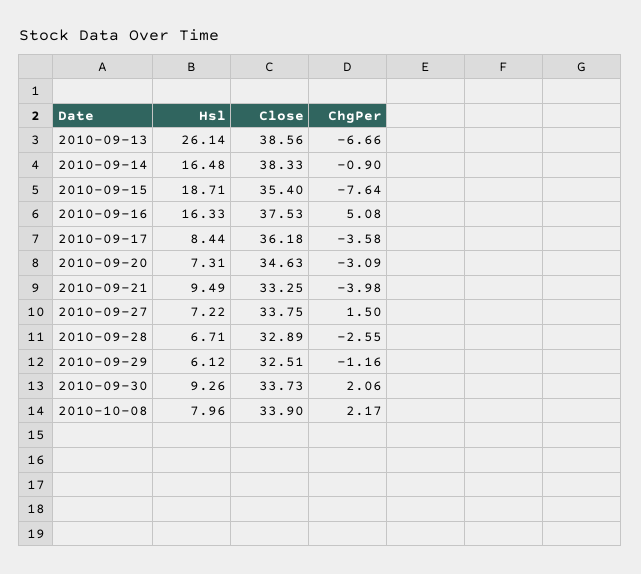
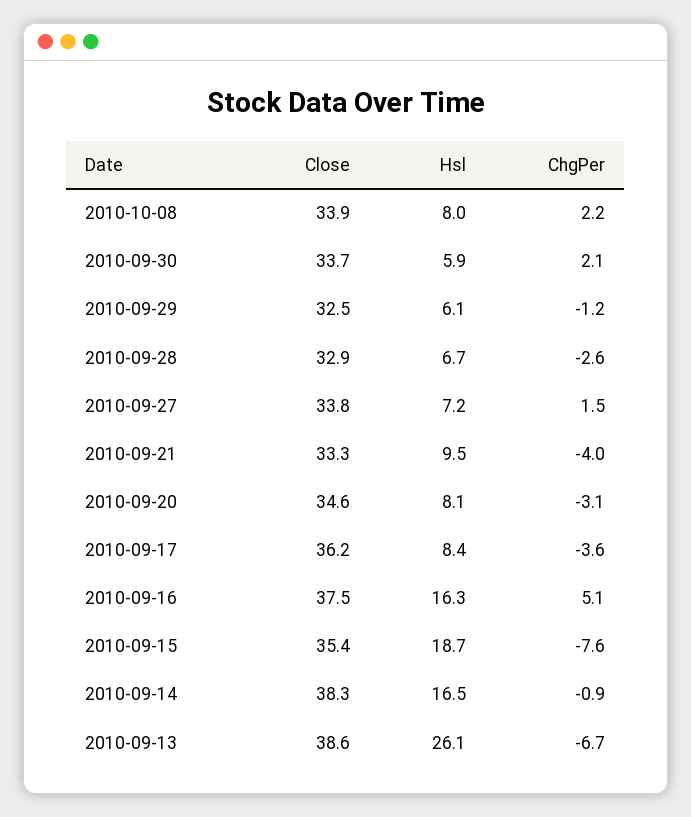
  {
    "Hsl": {
      "2010-09-13": 26.14,
      "2010-09-14": 16.48,
      "2010-09-15": 18.71,
      "2010-09-16": 16.33,
      "2010-09-17": 8.44,
-     "2010-09-20": 7.31,
+     "2010-09-20": 8.1,
      "2010-09-21": 9.49,
      "2010-09-27": 7.22,
      "2010-09-28": 6.71,
      "2010-09-29": 6.12,
-     "2010-09-30": 9.26,
+     "2010-09-30": 5.9,
      "2010-10-08": 7.96
    },
    "Close": {
      "2010-09-13": 38.56,
      "2010-09-14": 38.33,
      "2010-09-15": 35.4,
      "2010-09-16": 37.53,
      "2010-09-17": 36.18,
      "2010-09-20": 34.63,
      "2010-09-21": 33.25,
      "2010-09-27": 33.75,
      "2010-09-28": 32.89,
      "2010-09-29": 32.51,
      "2010-09-30": 33.73,
      "2010-10-08": 33.9
    },
    "ChgPer": {
      "2010-09-13": -6.66,
      "2010-09-14": -0.9,
      "2010-09-15": -7.64,
      "2010-09-16": 5.08,
      "2010-09-17": -3.58,
      "2010-09-20": -3.09,
      "2010-09-21": -3.98,
      "2010-09-27": 1.5,
      "2010-09-28": -2.55,
      "2010-09-29": -1.16,
      "2010-09-30": 2.06,
      "2010-10-08": 2.17
    }
  }

